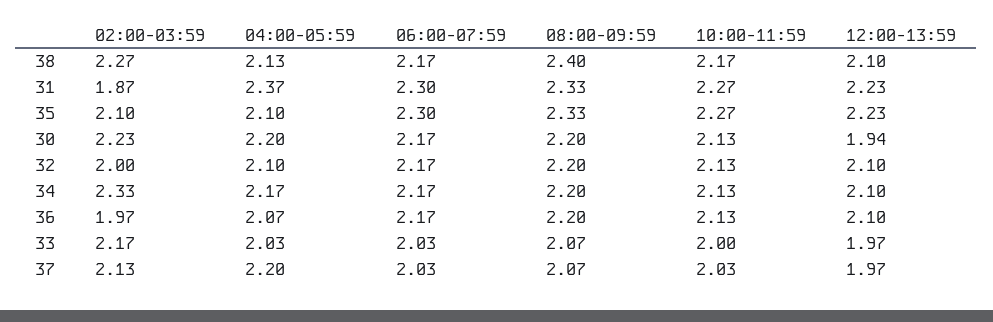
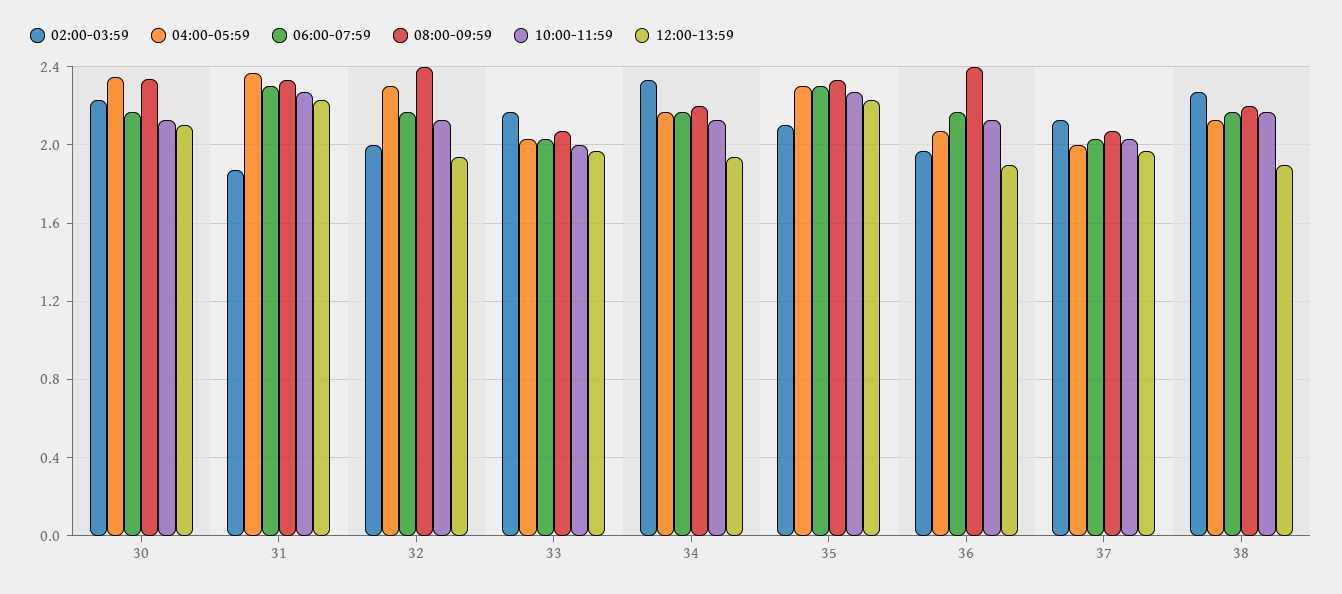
  {
    "02:00-03:59": {
      "38": 2.27,
      "31": 1.87,
      "35": 2.1,
      "30": 2.23,
      "32": 2,
      "34": 2.33,
      "36": 1.97,
      "33": 2.17,
      "37": 2.13
    },
    "04:00-05:59": {
      "38": 2.13,
      "31": 2.37,
-     "35": 2.1,
+     "35": 2.3,
-     "30": 2.2,
+     "30": 2.35,
-     "32": 2.1,
+     "32": 2.3,
      "34": 2.17,
      "36": 2.07,
      "33": 2.03,
-     "37": 2.2
+     "37": 2
    },
    "06:00-07:59": {
      "38": 2.17,
      "31": 2.3,
      "35": 2.3,
      "30": 2.17,
      "32": 2.17,
      "34": 2.17,
      "36": 2.17,
      "33": 2.03,
      "37": 2.03
    },
    "08:00-09:59": {
-     "38": 2.4,
+     "38": 2.2,
      "31": 2.33,
      "35": 2.33,
-     "30": 2.2,
+     "30": 2.35,
-     "32": 2.2,
+     "32": 2.4,
      "34": 2.2,
-     "36": 2.2,
+     "36": 2.4,
      "33": 2.07,
      "37": 2.07
    },
    "10:00-11:59": {
      "38": 2.17,
      "31": 2.27,
      "35": 2.27,
      "30": 2.13,
      "32": 2.13,
      "34": 2.13,
      "36": 2.13,
      "33": 2,
      "37": 2.03
    },
    "12:00-13:59": {
-     "38": 2.1,
+     "38": 1.9,
      "31": 2.23,
      "35": 2.23,
-     "30": 1.94,
+     "30": 2.1,
-     "32": 2.1,
+     "32": 1.95,
-     "34": 2.1,
+     "34": 1.95,
-     "36": 2.1,
+     "36": 1.9,
      "33": 1.97,
      "37": 1.97
    }
  }

